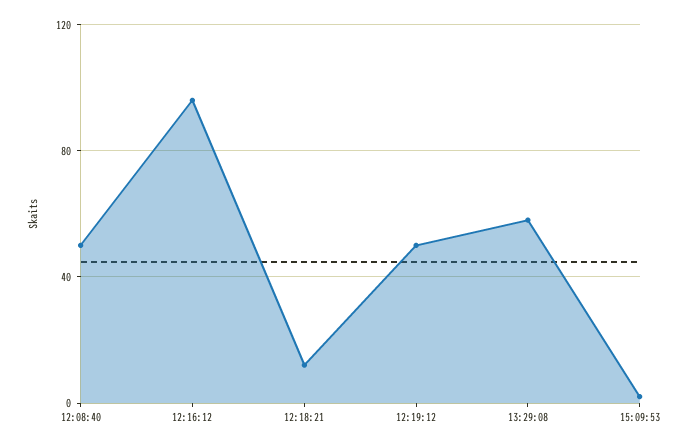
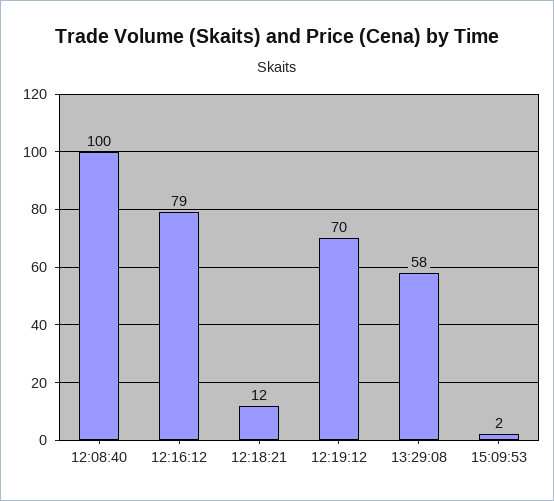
  {
-   "12:08:40": 50,
+   "12:08:40": 100,
-   "12:16:12": 95,
+   "12:16:12": 79,
    "12:18:21": 12,
-   "12:19:12": 50,
+   "12:19:12": 70,
    "13:29:08": 58,
    "15:09:53": 2
  }

